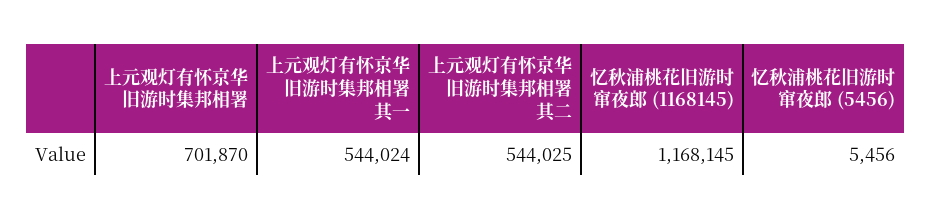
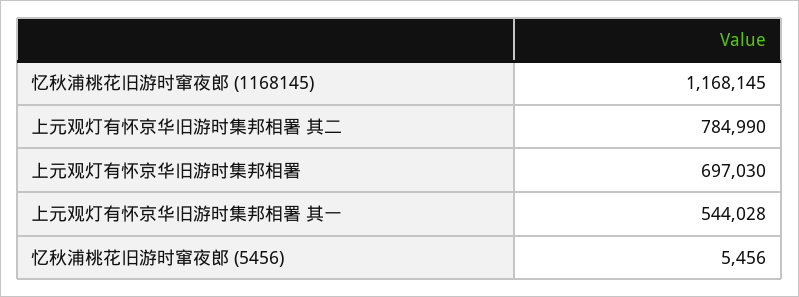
  {
-   "上元观灯有怀京华旧游时集邦相署": 701870,
+   "上元观灯有怀京华旧游时集邦相署": 697030,
-   "上元观灯有怀京华旧游时集邦相署 其一": 544024,
+   "上元观灯有怀京华旧游时集邦相署 其一": 544028,
-   "上元观灯有怀京华旧游时集邦相署 其二": 544025,
+   "上元观灯有怀京华旧游时集邦相署 其二": 784990,
    "忆秋浦桃花旧游时窜夜郎 (1168145)": 1168145,
    "忆秋浦桃花旧游时窜夜郎 (5456)": 5456
  }

